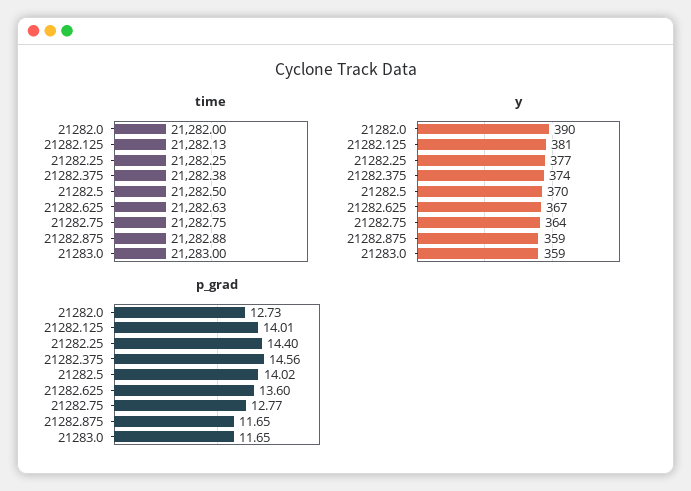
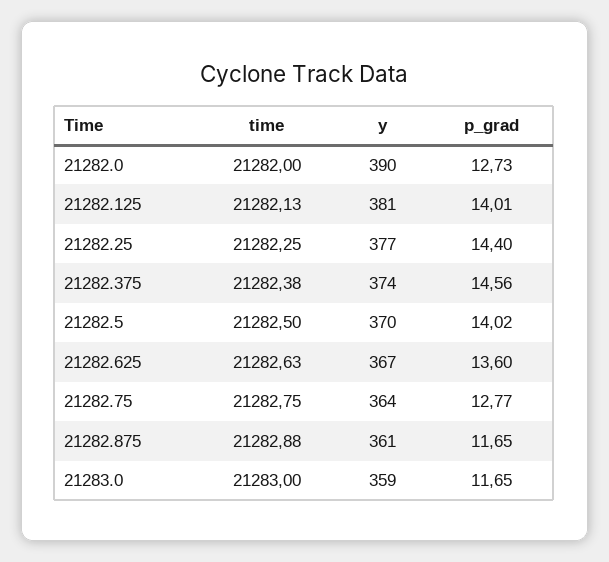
  {
    "time": {
      "21282.0": 21282,
      "21282.125": 21282.13,
      "21282.25": 21282.25,
      "21282.375": 21282.38,
      "21282.5": 21282.5,
      "21282.625": 21282.63,
      "21282.75": 21282.75,
      "21282.875": 21282.88,
      "21283.0": 21283
    },
    "y": {
      "21282.0": 390,
      "21282.125": 381,
      "21282.25": 377,
      "21282.375": 374,
      "21282.5": 370,
      "21282.625": 367,
      "21282.75": 364,
-     "21282.875": 359,
+     "21282.875": 361,
      "21283.0": 359
    },
    "p_grad": {
      "21282.0": 12.73,
      "21282.125": 14.01,
      "21282.25": 14.4,
      "21282.375": 14.56,
      "21282.5": 14.02,
      "21282.625": 13.6,
      "21282.75": 12.77,
      "21282.875": 11.65,
      "21283.0": 11.65
    }
  }

